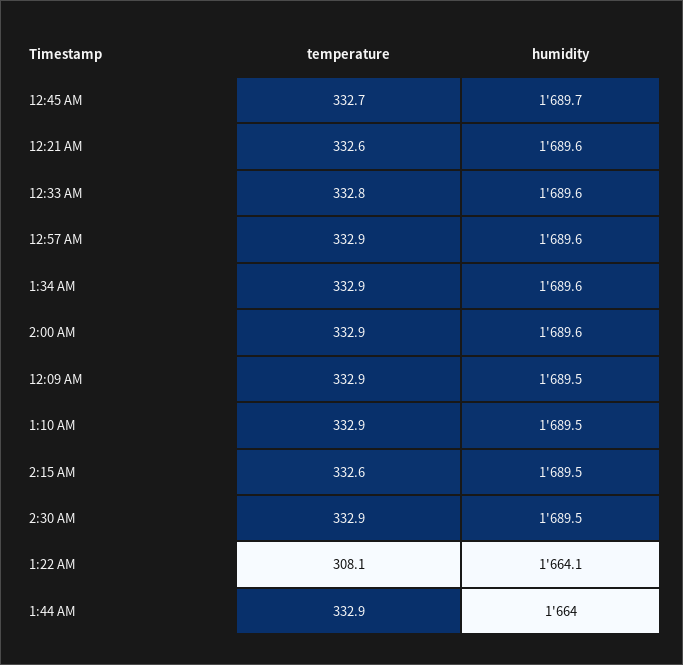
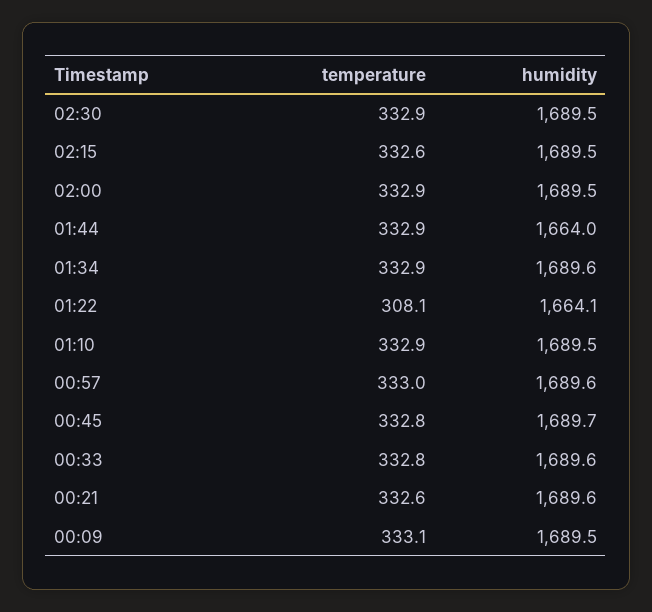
  {
    "temperature": {
-     "12:45 AM": 332.7,
+     "12:45 AM": 332.8,
      "12:21 AM": 332.6,
      "12:33 AM": 332.8,
-     "12:57 AM": 332.9,
+     "12:57 AM": 333,
      "1:34 AM": 332.9,
      "2:00 AM": 332.9,
-     "12:09 AM": 332.9,
+     "12:09 AM": 333.1,
      "1:10 AM": 332.9,
      "2:15 AM": 332.6,
      "2:30 AM": 332.9,
      "1:22 AM": 308.1,
      "1:44 AM": 332.9
    },
    "humidity": {
      "12:45 AM": 1689.7,
      "12:21 AM": 1689.6,
      "12:33 AM": 1689.6,
      "12:57 AM": 1689.6,
      "1:34 AM": 1689.6,
-     "2:00 AM": 1689.6,
+     "2:00 AM": 1689.5,
      "12:09 AM": 1689.5,
      "1:10 AM": 1689.5,
      "2:15 AM": 1689.5,
      "2:30 AM": 1689.5,
      "1:22 AM": 1664.1,
      "1:44 AM": 1664
    }
  }

